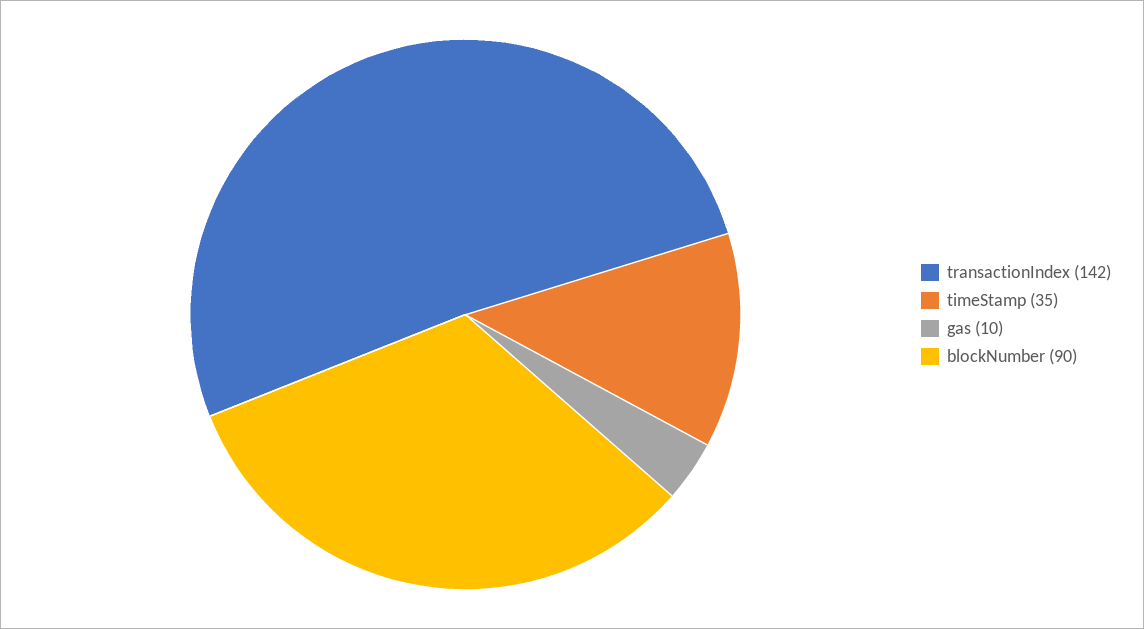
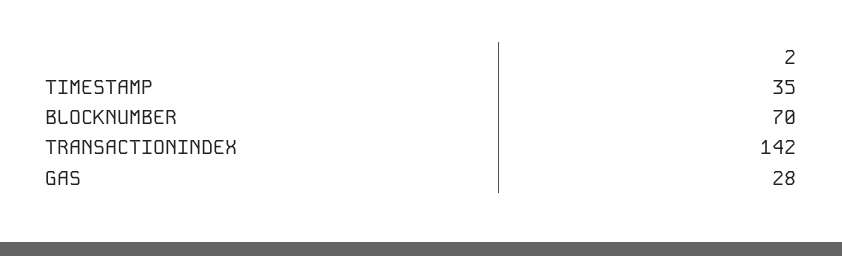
  {
    "transactionIndex": 142,
    "timeStamp": 35,
-   "gas": 10,
+   "gas": 28,
-   "blockNumber": 90
+   "blockNumber": 70
  }

